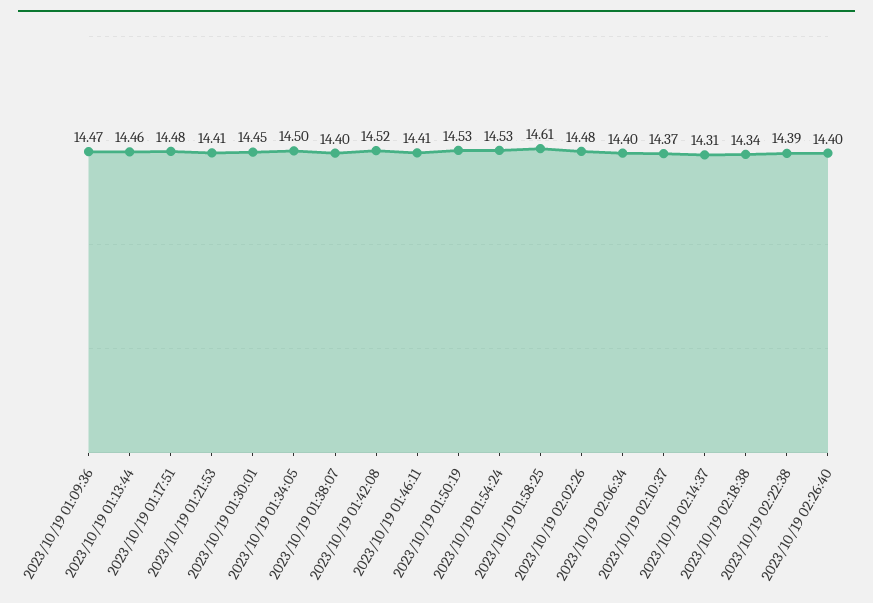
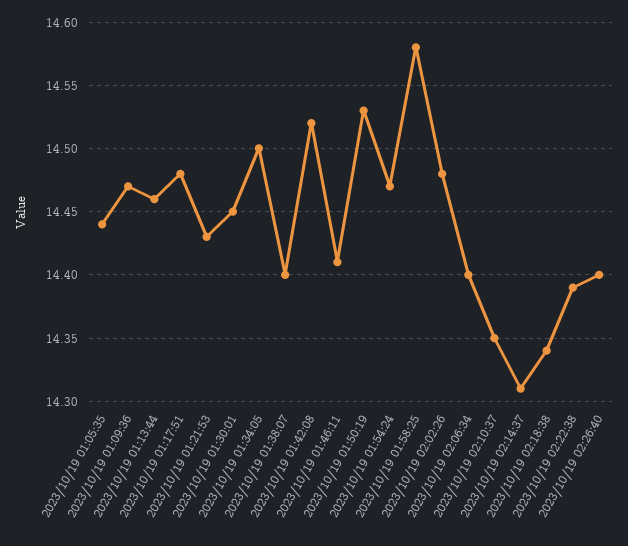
  {
    "2023/10/19 01:09:36": 14.47,
    "2023/10/19 01:13:44": 14.46,
    "2023/10/19 01:17:51": 14.48,
-   "2023/10/19 01:21:53": 14.41,
+   "2023/10/19 01:21:53": 14.43,
    "2023/10/19 01:30:01": 14.45,
    "2023/10/19 01:34:05": 14.5,
    "2023/10/19 01:38:07": 14.4,
    "2023/10/19 01:42:08": 14.52,
    "2023/10/19 01:46:11": 14.41,
    "2023/10/19 01:50:19": 14.53,
-   "2023/10/19 01:54:24": 14.53,
+   "2023/10/19 01:54:24": 14.47,
-   "2023/10/19 01:58:25": 14.61,
+   "2023/10/19 01:58:25": 14.58,
    "2023/10/19 02:02:26": 14.48,
    "2023/10/19 02:06:34": 14.4,
-   "2023/10/19 02:10:37": 14.37,
+   "2023/10/19 02:10:37": 14.35,
    "2023/10/19 02:14:37": 14.31,
    "2023/10/19 02:18:38": 14.34,
    "2023/10/19 02:22:38": 14.39,
-   "2023/10/19 02:26:40": 14.4
+   "2023/10/19 02:26:40": 14.4,
+   "2023/10/19 01:05:35": 14.44
  }

